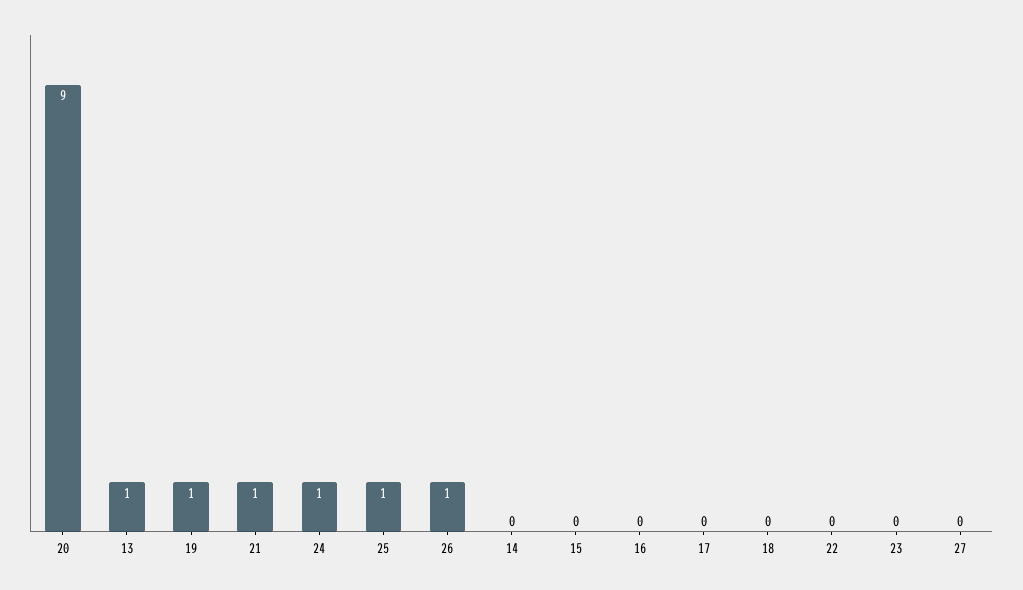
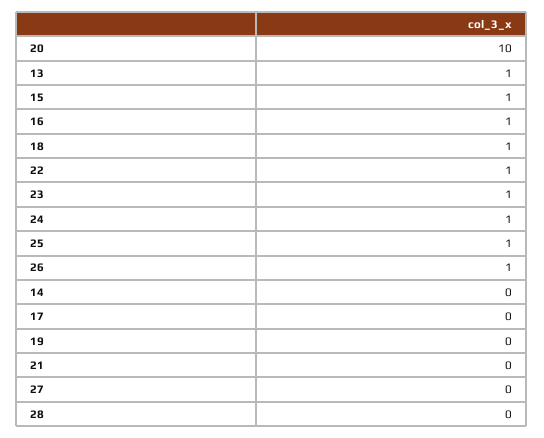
  {
-   "20": 9,
+   "20": 10,
    "13": 1,
-   "19": 1,
+   "19": 0,
-   "21": 1,
+   "21": 0,
    "24": 1,
    "25": 1,
    "26": 1,
    "14": 0,
-   "15": 0,
+   "15": 1,
-   "16": 0,
+   "16": 1,
    "17": 0,
-   "18": 0,
+   "18": 1,
-   "22": 0,
+   "22": 1,
-   "23": 0,
+   "23": 1,
-   "27": 0
+   "27": 0,
+   "28": 0
  }

